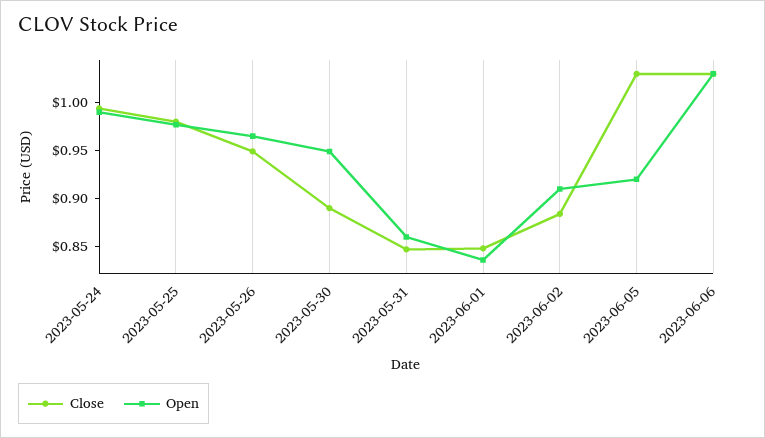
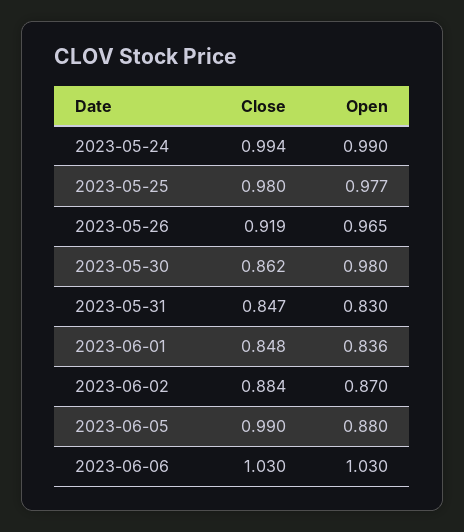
  {
    "Close": {
      "2023-05-24": 0.994,
      "2023-05-25": 0.98,
-     "2023-05-26": 0.95,
+     "2023-05-26": 0.919,
-     "2023-05-30": 0.89,
+     "2023-05-30": 0.862,
      "2023-05-31": 0.847,
      "2023-06-01": 0.848,
      "2023-06-02": 0.884,
-     "2023-06-05": 1.03,
+     "2023-06-05": 0.99,
      "2023-06-06": 1.03
    },
    "Open": {
      "2023-05-24": 0.99,
      "2023-05-25": 0.977,
      "2023-05-26": 0.965,
-     "2023-05-30": 0.95,
+     "2023-05-30": 0.98,
-     "2023-05-31": 0.86,
+     "2023-05-31": 0.83,
      "2023-06-01": 0.836,
-     "2023-06-02": 0.91,
+     "2023-06-02": 0.87,
-     "2023-06-05": 0.92,
+     "2023-06-05": 0.88,
      "2023-06-06": 1.03
    }
  }

